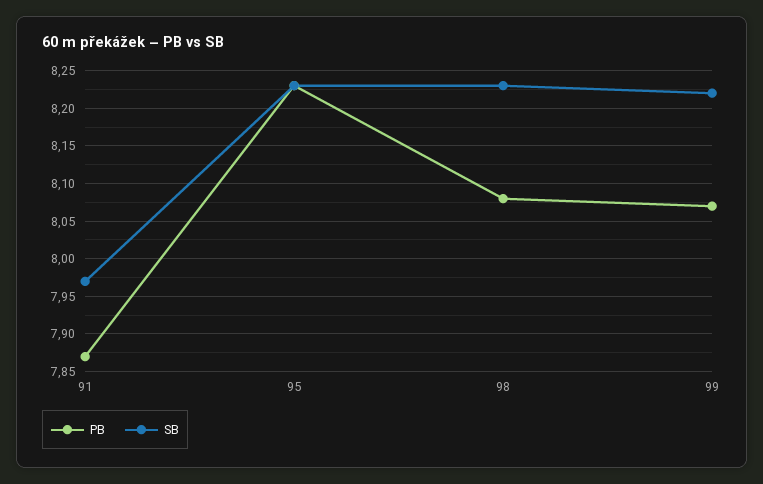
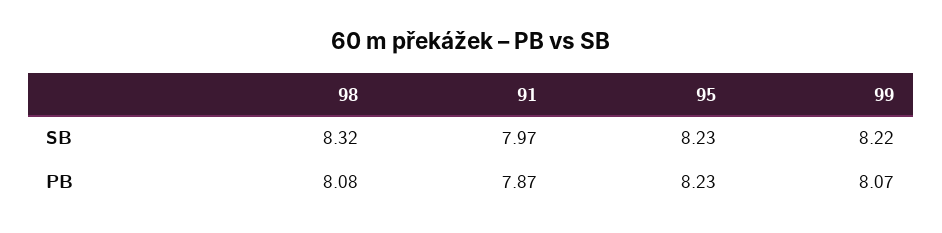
  {
    "PB": {
      "91": 7.87,
      "95": 8.23,
      "98": 8.08,
      "99": 8.07
    },
    "SB": {
      "91": 7.97,
      "95": 8.23,
-     "98": 8.23,
+     "98": 8.32,
      "99": 8.22
    }
  }

